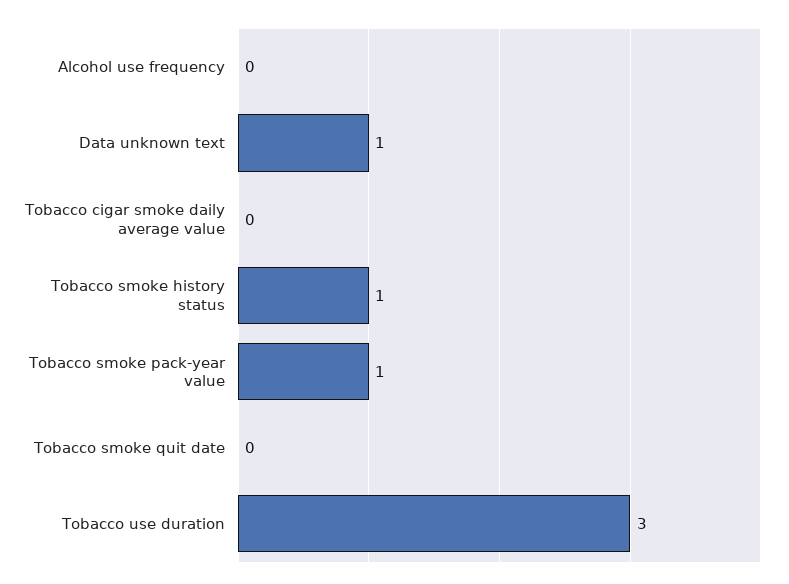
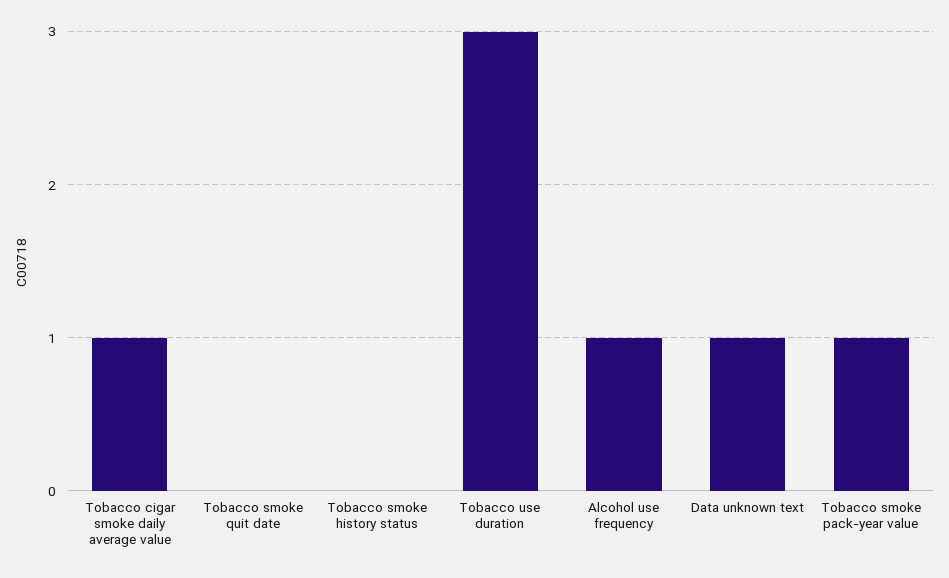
  {
-   "Alcohol use frequency": 0,
+   "Alcohol use frequency": 1,
    "Data unknown text": 1,
-   "Tobacco cigar smoke daily average value": 0,
+   "Tobacco cigar smoke daily average value": 1,
-   "Tobacco smoke history status": 1,
+   "Tobacco smoke history status": 0,
    "Tobacco smoke pack-year value": 1,
    "Tobacco smoke quit date": 0,
    "Tobacco use duration": 3
  }

